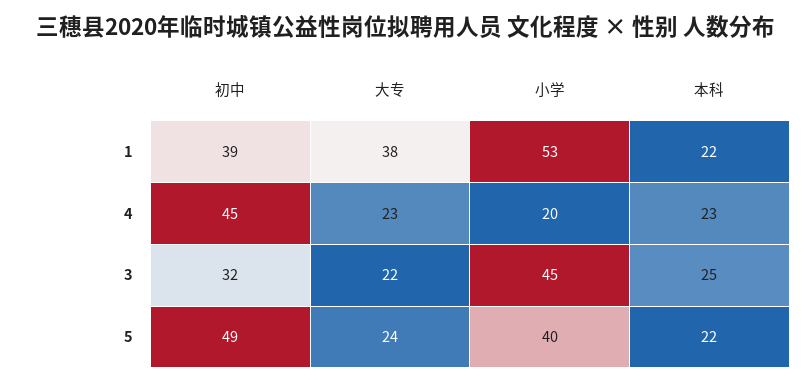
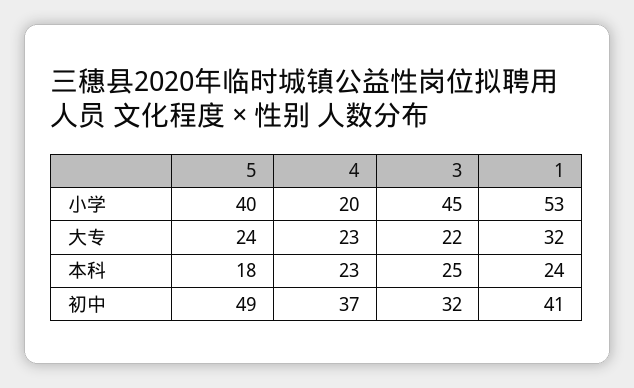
  {
    "初中": {
-     "1": 39,
+     "1": 41,
-     "4": 45,
+     "4": 37,
      "3": 32,
      "5": 49
    },
    "大专": {
-     "1": 38,
+     "1": 32,
      "4": 23,
      "3": 22,
      "5": 24
    },
    "小学": {
      "1": 53,
      "4": 20,
      "3": 45,
      "5": 40
    },
    "本科": {
-     "1": 22,
+     "1": 24,
      "4": 23,
      "3": 25,
-     "5": 22
+     "5": 18
    }
  }

